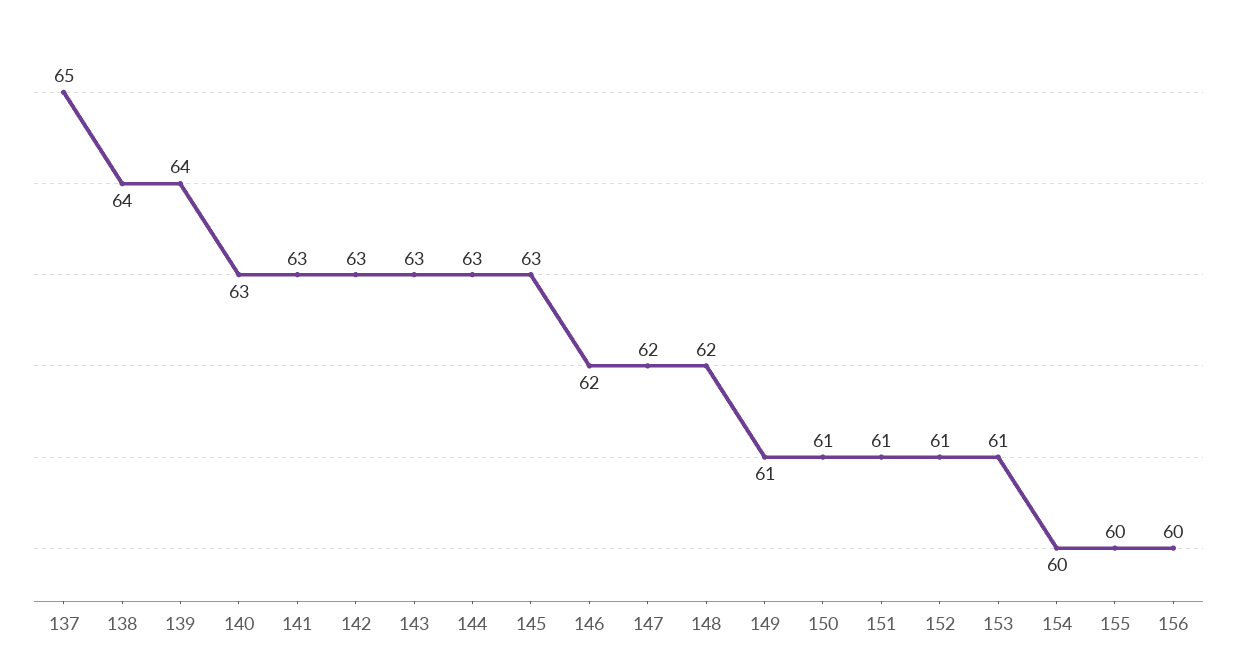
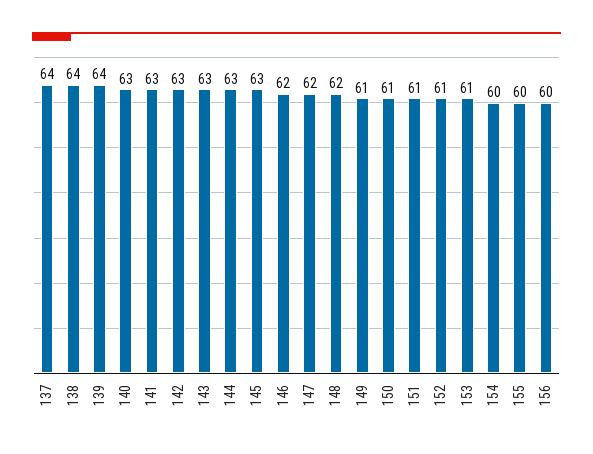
  {
-   "137": 65,
+   "137": 64,
    "138": 64,
    "139": 64,
    "140": 63,
    "141": 63,
    "142": 63,
    "143": 63,
    "144": 63,
    "145": 63,
    "146": 62,
    "147": 62,
    "148": 62,
    "149": 61,
    "150": 61,
    "151": 61,
    "152": 61,
    "153": 61,
    "154": 60,
    "155": 60,
    "156": 60
  }

